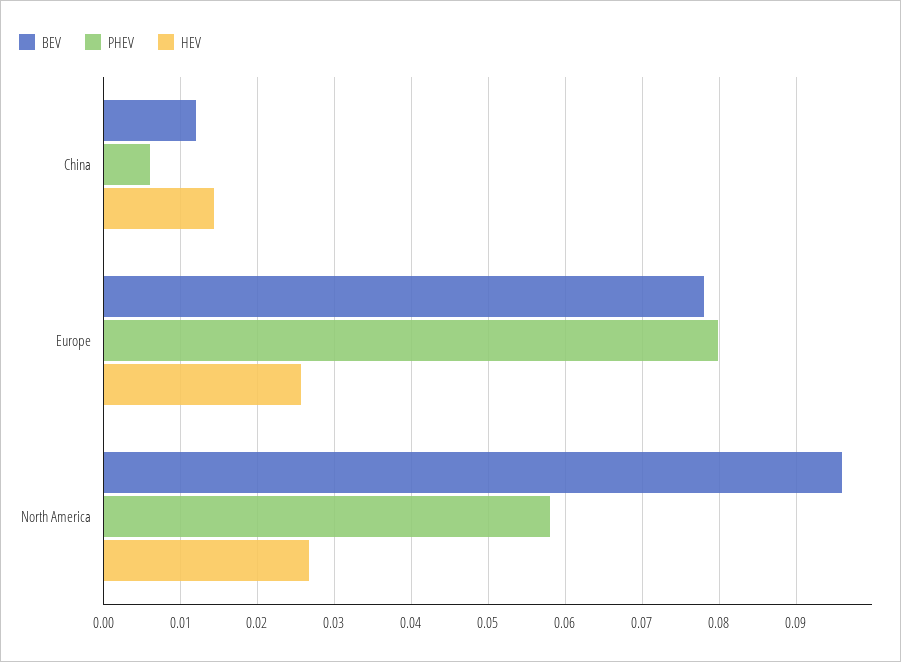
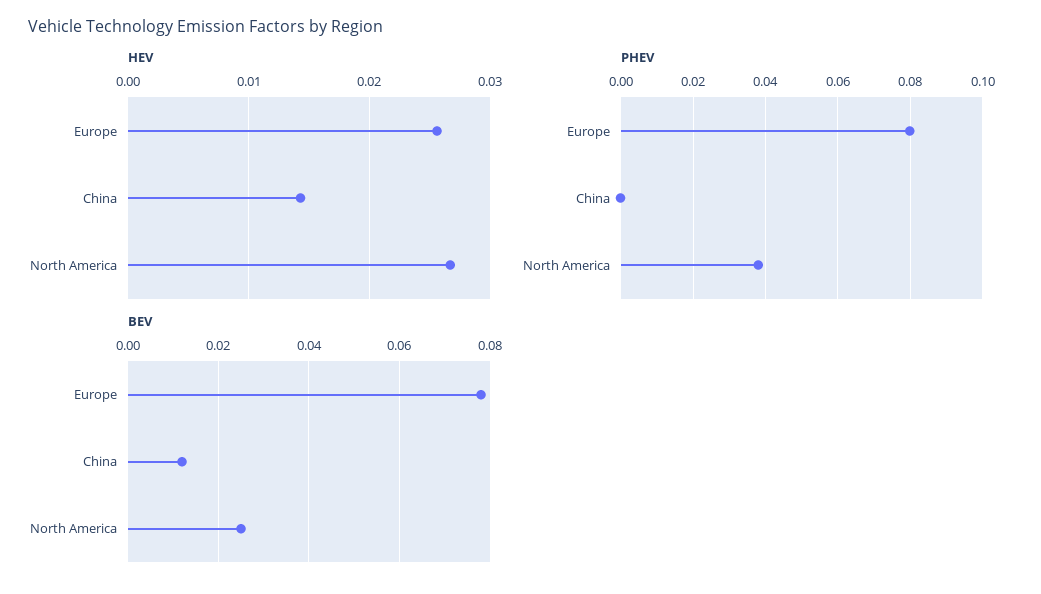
  {
    "BEV": {
      "China": 0.012,
      "Europe": 0.078,
-     "North America": 0.096
+     "North America": 0.025
    },
    "PHEV": {
-     "China": 0.006,
+     "China": 0,
      "Europe": 0.08,
-     "North America": 0.058
+     "North America": 0.038
    },
    "HEV": {
      "China": 0.014,
      "Europe": 0.026,
      "North America": 0.027
    }
  }

